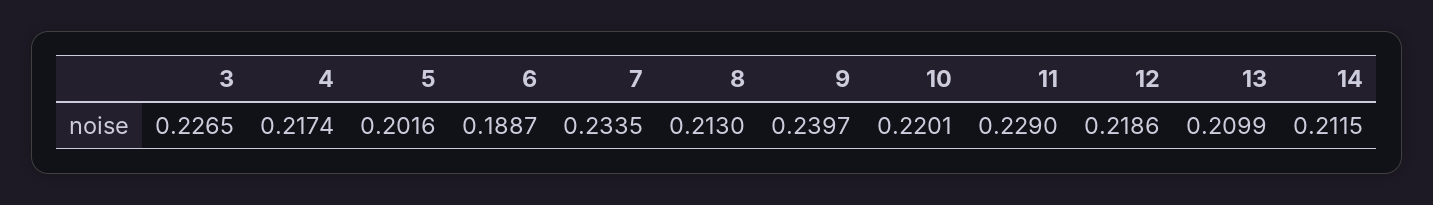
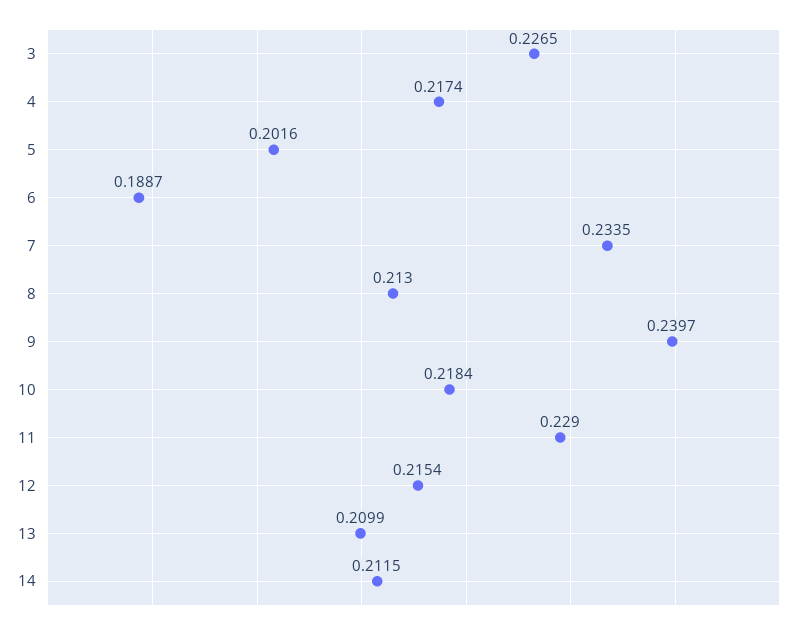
  {
    "3": 0.2265,
    "4": 0.2174,
    "5": 0.2016,
    "6": 0.1887,
    "7": 0.2335,
    "8": 0.213,
    "9": 0.2397,
-   "10": 0.2201,
+   "10": 0.2184,
    "11": 0.229,
-   "12": 0.2186,
+   "12": 0.2154,
    "13": 0.2099,
    "14": 0.2115
  }

